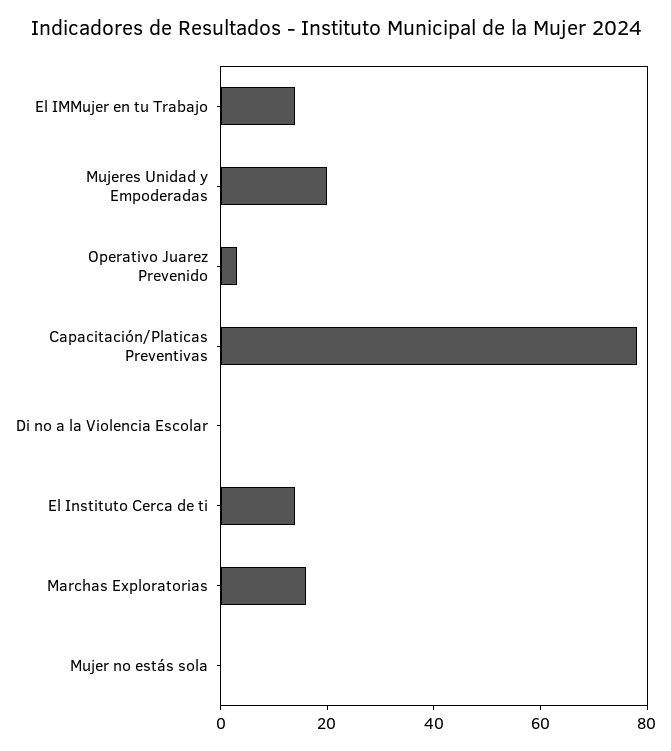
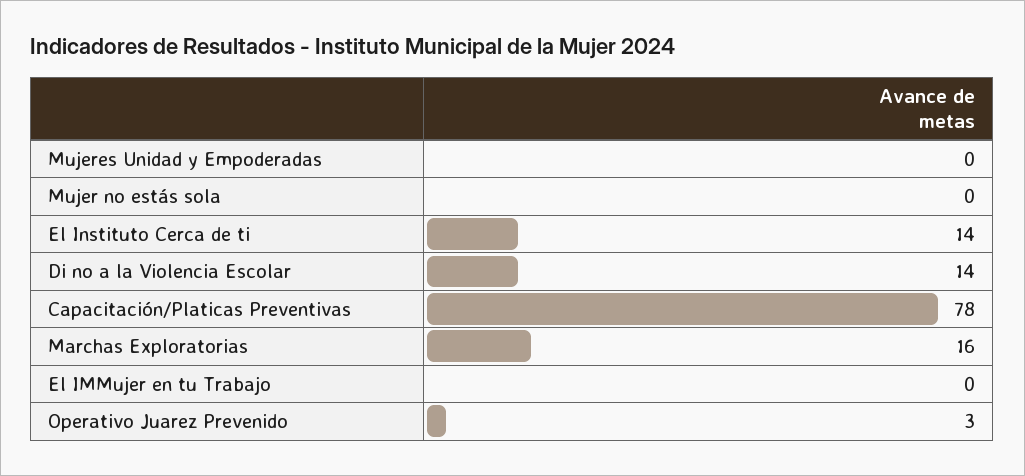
  {
-   "El IMMujer en tu Trabajo": 15,
+   "El IMMujer en tu Trabajo": 0,
-   "Mujeres Unidad y Empoderadas": 20,
+   "Mujeres Unidad y Empoderadas": 0,
    "Operativo Juarez Prevenido": 3,
    "Capacitación/Platicas Preventivas": 78,
-   "Di no a la Violencia Escolar": 0,
+   "Di no a la Violencia Escolar": 14,
    "El Instituto Cerca de ti": 14,
    "Marchas Exploratorias": 16,
    "Mujer no estás sola": 0
  }

